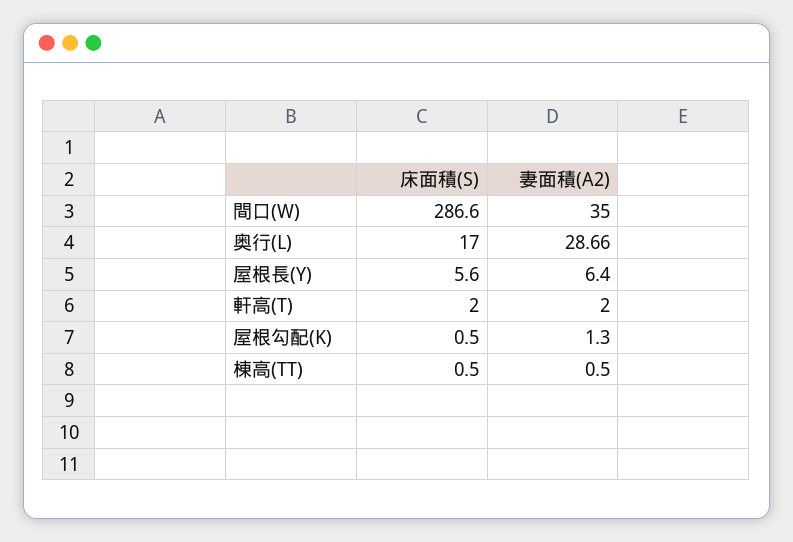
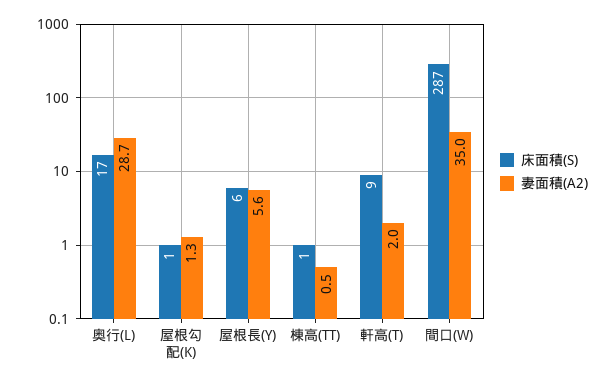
  {
    "床面積(S)": {
      "間口(W)": 286.6,
      "奥行(L)": 17,
      "屋根長(Y)": 5.6,
-     "軒高(T)": 2,
+     "軒高(T)": 9,
      "屋根勾配(K)": 0.5,
      "棟高(TT)": 0.5
    },
    "妻面積(A2)": {
      "間口(W)": 35,
      "奥行(L)": 28.66,
-     "屋根長(Y)": 6.4,
+     "屋根長(Y)": 5.6,
      "軒高(T)": 2,
      "屋根勾配(K)": 1.3,
      "棟高(TT)": 0.5
    }
  }

